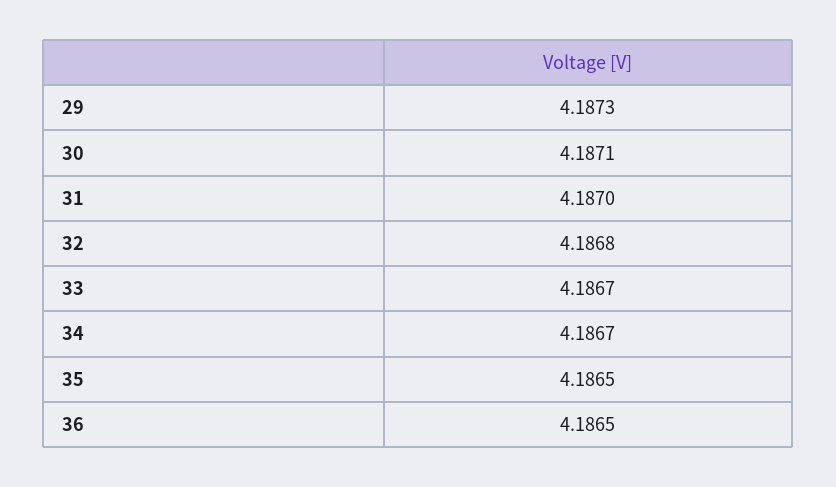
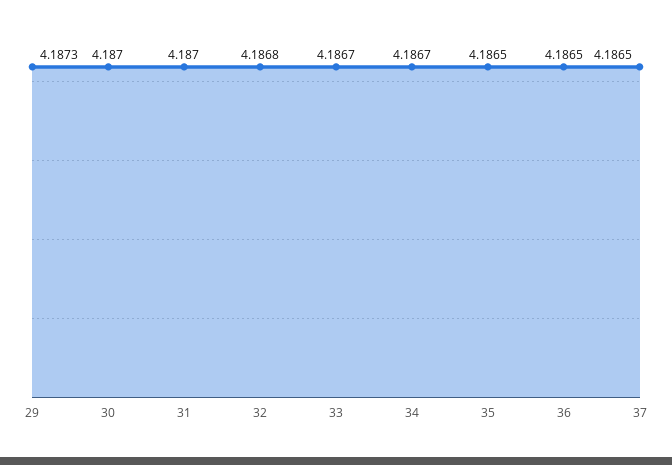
  {
    "29": 4.1873,
-   "30": 4.1871,
+   "30": 4.187,
    "31": 4.187,
    "32": 4.1868,
    "33": 4.1867,
    "34": 4.1867,
    "35": 4.1865,
-   "36": 4.1865
+   "36": 4.1865,
+   "37": 4.1865
  }

